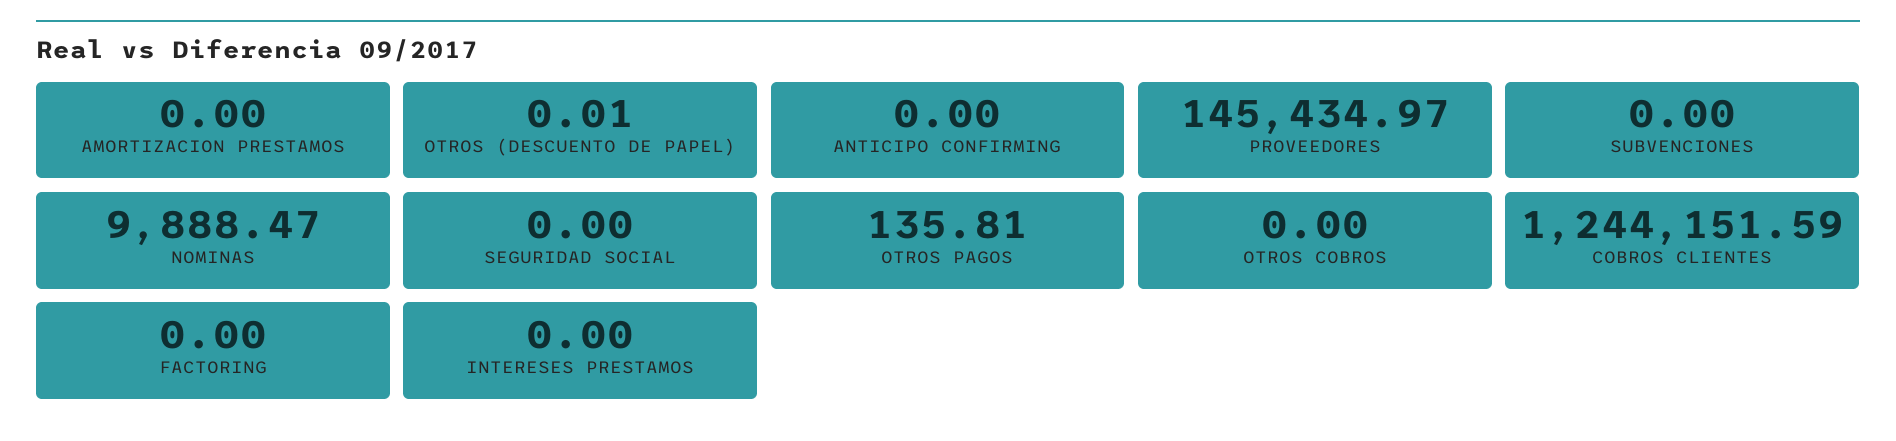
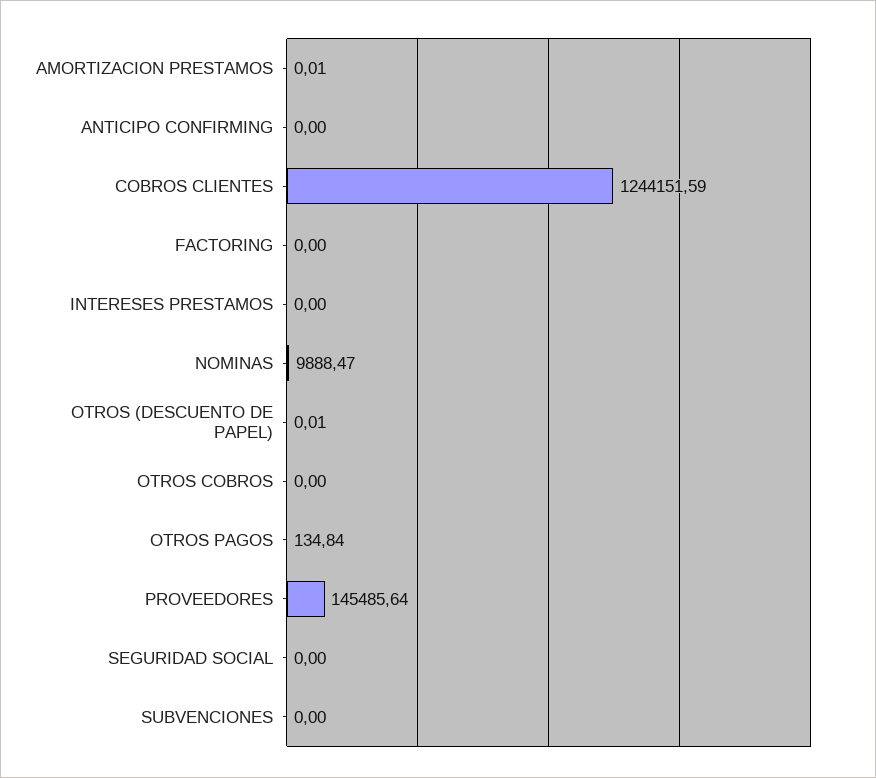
  {
-   "AMORTIZACION PRESTAMOS": 0,
+   "AMORTIZACION PRESTAMOS": 0.01,
    "OTROS (DESCUENTO DE PAPEL)": 0.01,
    "ANTICIPO CONFIRMING": 0,
-   "PROVEEDORES": 145434.97,
+   "PROVEEDORES": 145485.64,
    "SUBVENCIONES": 0,
    "NOMINAS": 9888.47,
    "SEGURIDAD SOCIAL": 0,
-   "OTROS PAGOS": 135.81,
+   "OTROS PAGOS": 134.84,
    "OTROS COBROS": 0,
    "COBROS CLIENTES": 1244151.59,
    "FACTORING": 0,
    "INTERESES PRESTAMOS": 0
  }

